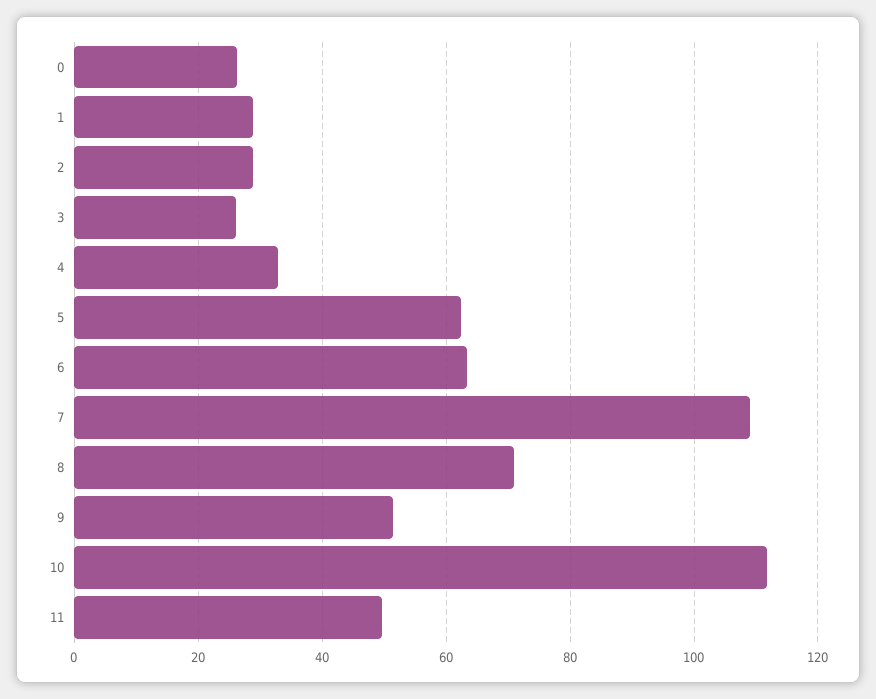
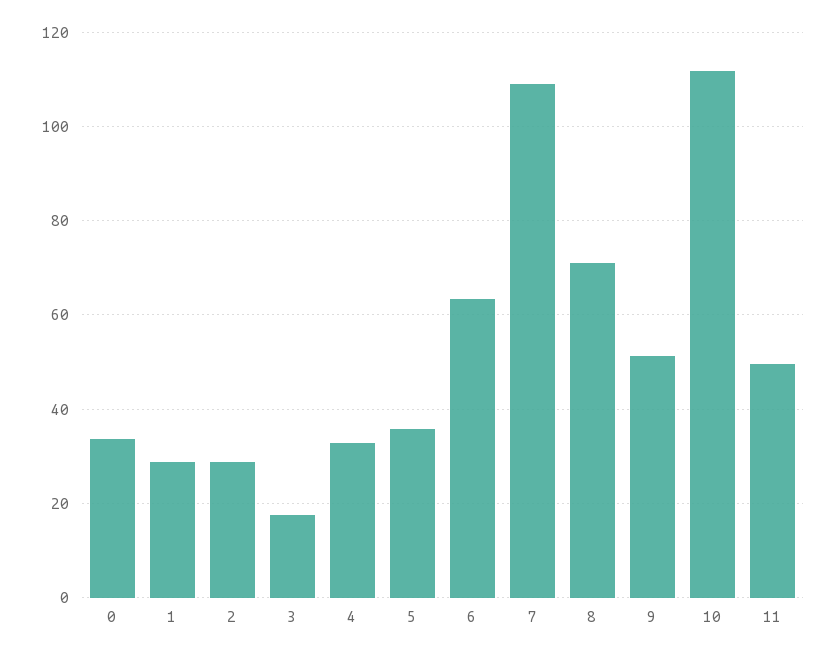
  {
-   "0": 26,
+   "0": 34,
    "1": 28,
    "2": 28,
-   "3": 26,
+   "3": 18,
    "4": 32,
-   "5": 62,
+   "5": 36,
    "6": 64,
    "7": 110,
    "8": 72,
    "9": 52,
    "10": 112,
    "11": 50
  }

